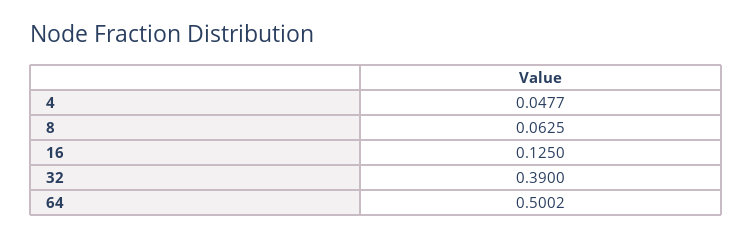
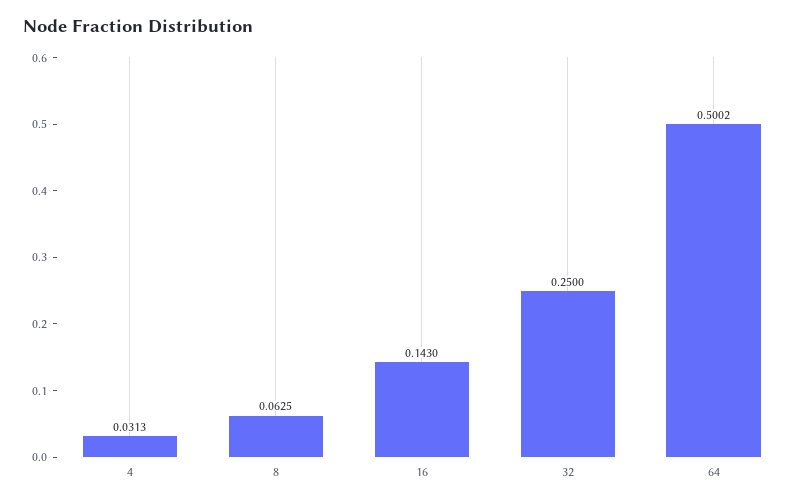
  {
-   "4": 0.0477,
+   "4": 0.0313,
    "8": 0.0625,
-   "16": 0.125,
+   "16": 0.143,
-   "32": 0.39,
+   "32": 0.25,
    "64": 0.5002
  }

